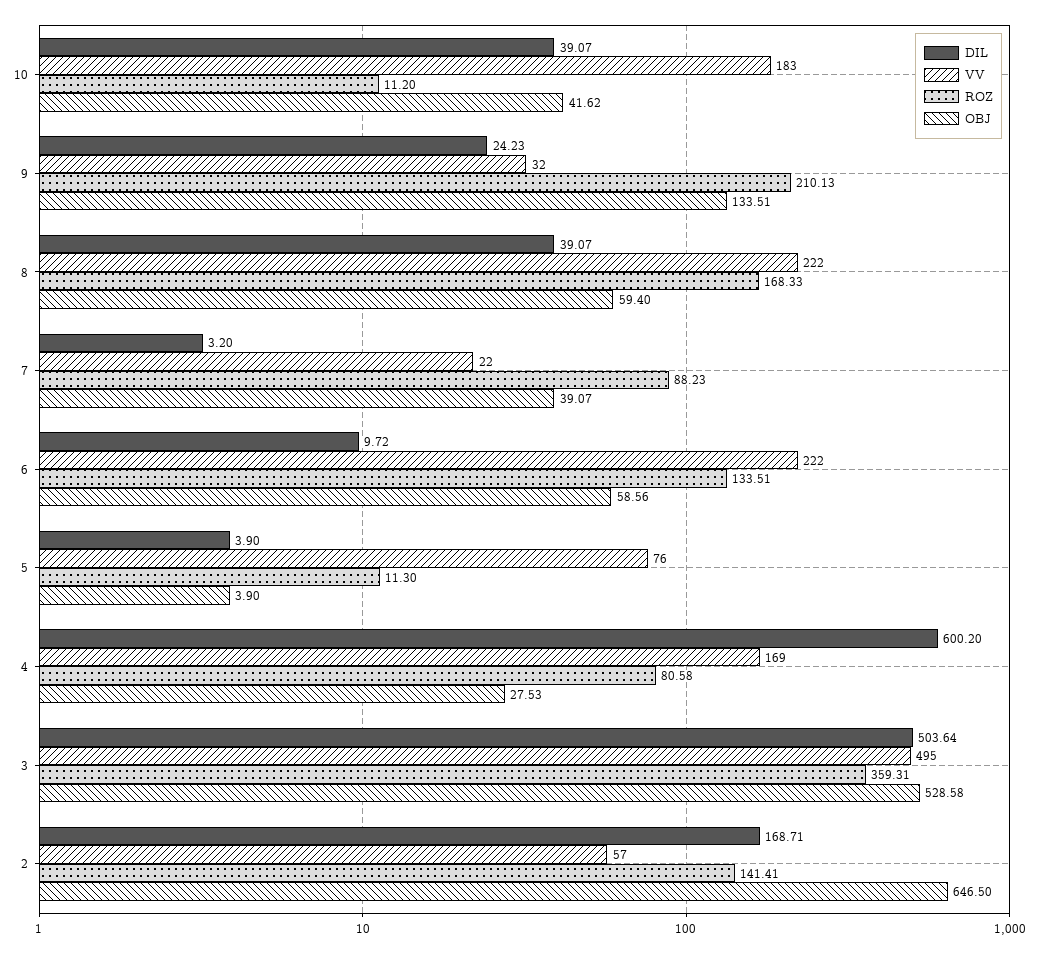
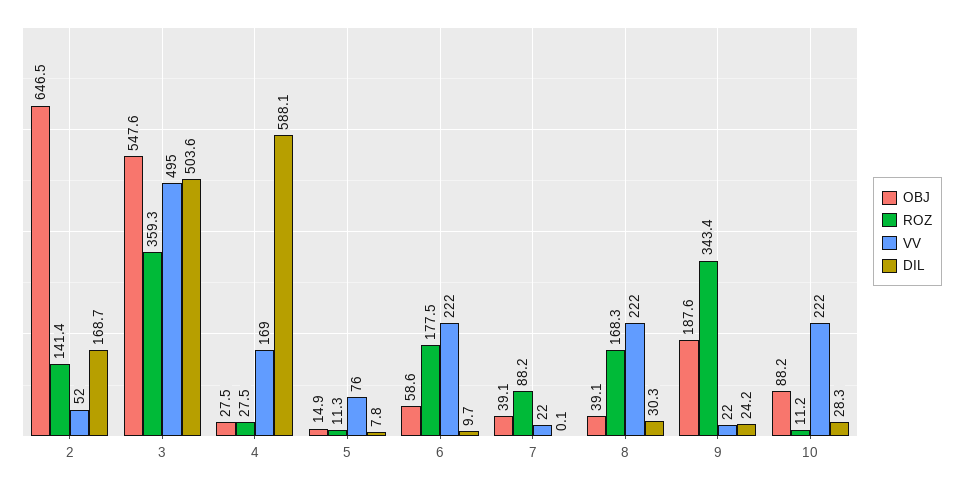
  {
    "DIL": {
-     "10": 39.07,
+     "10": 28.3,
      "9": 24.23,
-     "8": 39.07,
+     "8": 30.3,
-     "7": 3.2,
+     "7": 0.1,
      "6": 9.72,
-     "5": 3.9,
+     "5": 7.8,
-     "4": 600.2,
+     "4": 588.1,
      "3": 503.64,
      "2": 168.71
    },
    "VV": {
-     "10": 183,
+     "10": 222,
-     "9": 32,
+     "9": 22,
      "8": 222,
      "7": 22,
      "6": 222,
      "5": 76,
      "4": 169,
      "3": 495,
-     "2": 57
+     "2": 52
    },
    "ROZ": {
      "10": 11.2,
-     "9": 210.13,
+     "9": 343.4,
      "8": 168.33,
      "7": 88.23,
-     "6": 133.51,
+     "6": 177.5,
      "5": 11.3,
-     "4": 80.58,
+     "4": 27.5,
      "3": 359.31,
      "2": 141.41
    },
    "OBJ": {
-     "10": 41.62,
+     "10": 88.2,
-     "9": 133.51,
+     "9": 187.6,
-     "8": 59.4,
+     "8": 39.1,
      "7": 39.07,
      "6": 58.56,
-     "5": 3.9,
+     "5": 14.9,
      "4": 27.53,
-     "3": 528.58,
+     "3": 547.6,
      "2": 646.5
    }
  }

